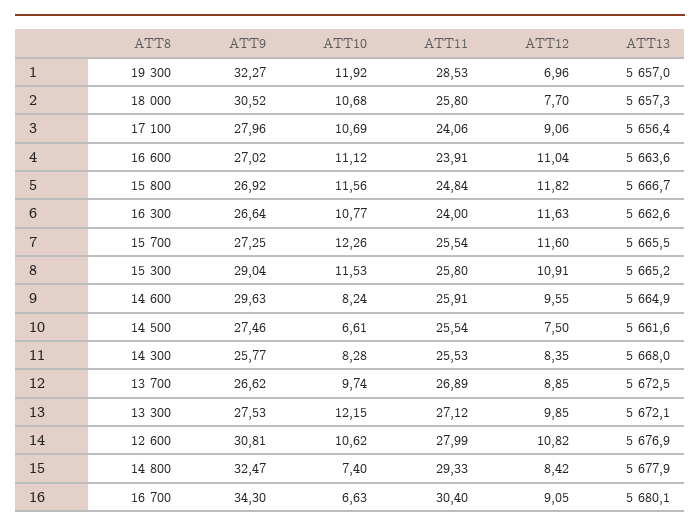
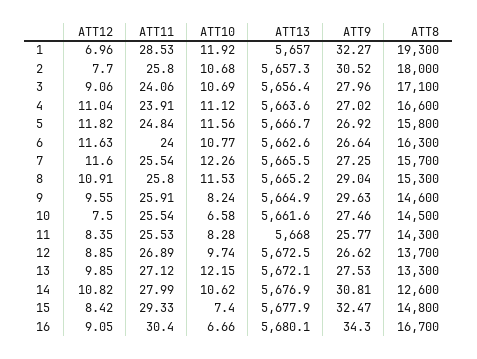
  {
    "ATT8": {
      "1": 19300,
      "2": 18000,
      "3": 17100,
      "4": 16600,
      "5": 15800,
      "6": 16300,
      "7": 15700,
      "8": 15300,
      "9": 14600,
      "10": 14500,
      "11": 14300,
      "12": 13700,
      "13": 13300,
      "14": 12600,
      "15": 14800,
      "16": 16700
    },
    "ATT9": {
      "1": 32.27,
      "2": 30.52,
      "3": 27.96,
      "4": 27.02,
      "5": 26.92,
      "6": 26.64,
      "7": 27.25,
      "8": 29.04,
      "9": 29.63,
      "10": 27.46,
      "11": 25.77,
      "12": 26.62,
      "13": 27.53,
      "14": 30.81,
      "15": 32.47,
      "16": 34.3
    },
    "ATT10": {
      "1": 11.92,
      "2": 10.68,
      "3": 10.69,
      "4": 11.12,
      "5": 11.56,
      "6": 10.77,
      "7": 12.26,
      "8": 11.53,
      "9": 8.24,
-     "10": 6.61,
+     "10": 6.58,
      "11": 8.28,
      "12": 9.74,
      "13": 12.15,
      "14": 10.62,
      "15": 7.4,
-     "16": 6.63
+     "16": 6.66
    },
    "ATT11": {
      "1": 28.53,
      "2": 25.8,
      "3": 24.06,
      "4": 23.91,
      "5": 24.84,
      "6": 24,
      "7": 25.54,
      "8": 25.8,
      "9": 25.91,
      "10": 25.54,
      "11": 25.53,
      "12": 26.89,
      "13": 27.12,
      "14": 27.99,
      "15": 29.33,
      "16": 30.4
    },
    "ATT12": {
      "1": 6.96,
      "2": 7.7,
      "3": 9.06,
      "4": 11.04,
      "5": 11.82,
      "6": 11.63,
      "7": 11.6,
      "8": 10.91,
      "9": 9.55,
      "10": 7.5,
      "11": 8.35,
      "12": 8.85,
      "13": 9.85,
      "14": 10.82,
      "15": 8.42,
      "16": 9.05
    },
    "ATT13": {
      "1": 5657,
      "2": 5657.3,
      "3": 5656.4,
      "4": 5663.6,
      "5": 5666.7,
      "6": 5662.6,
      "7": 5665.5,
      "8": 5665.2,
      "9": 5664.9,
      "10": 5661.6,
      "11": 5668,
      "12": 5672.5,
      "13": 5672.1,
      "14": 5676.9,
      "15": 5677.9,
      "16": 5680.1
    }
  }

